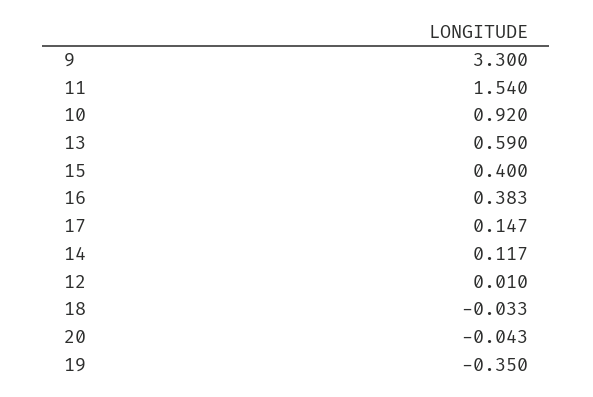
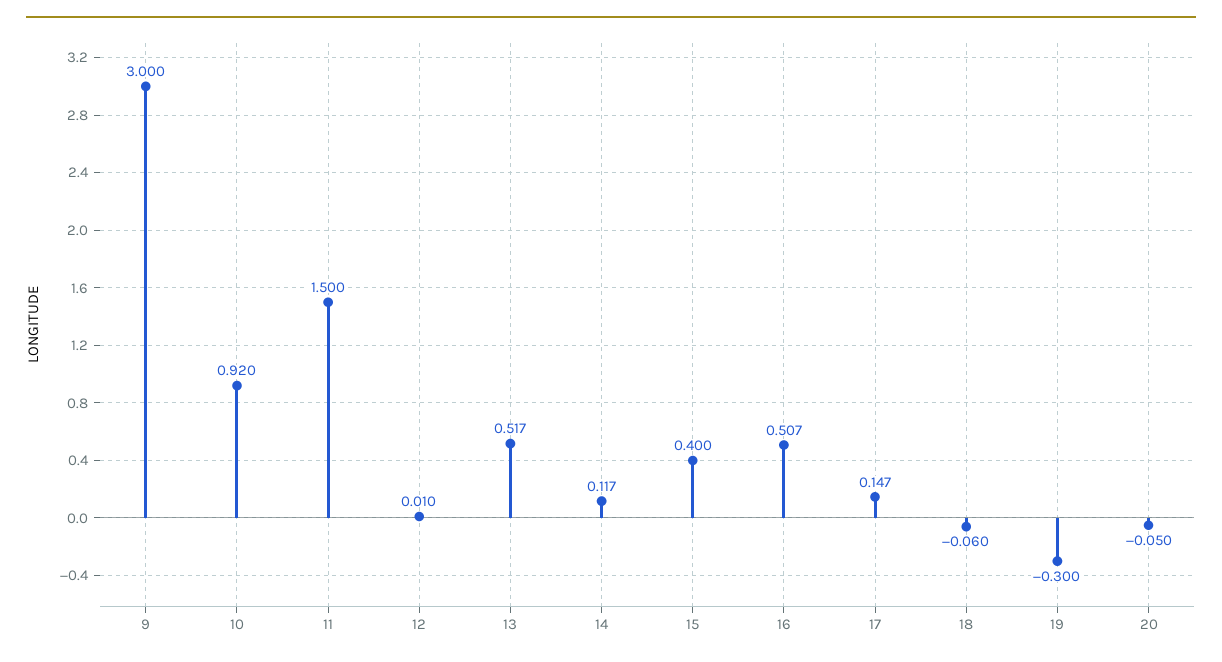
  {
-   "9": 3.3,
+   "9": 3,
-   "11": 1.54,
+   "11": 1.5,
    "10": 0.92,
-   "13": 0.59,
+   "13": 0.517,
    "15": 0.4,
-   "16": 0.383,
+   "16": 0.507,
    "17": 0.147,
    "14": 0.117,
    "12": 0.01,
-   "18": -0.033,
+   "18": -0.06,
-   "20": -0.043,
+   "20": -0.05,
-   "19": -0.35
+   "19": -0.3
  }

